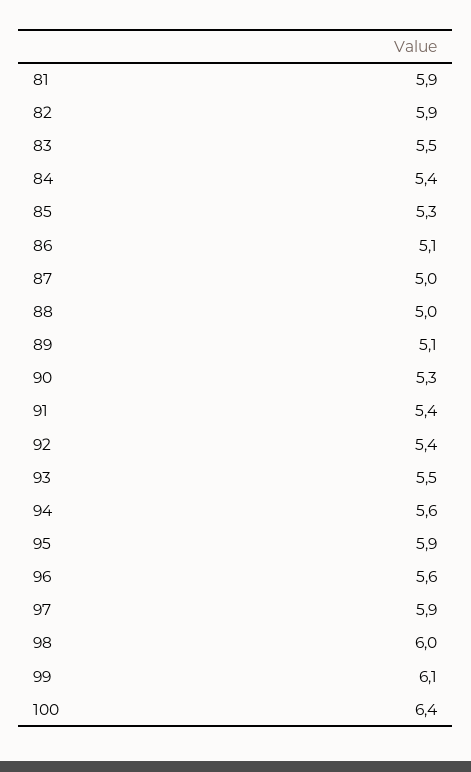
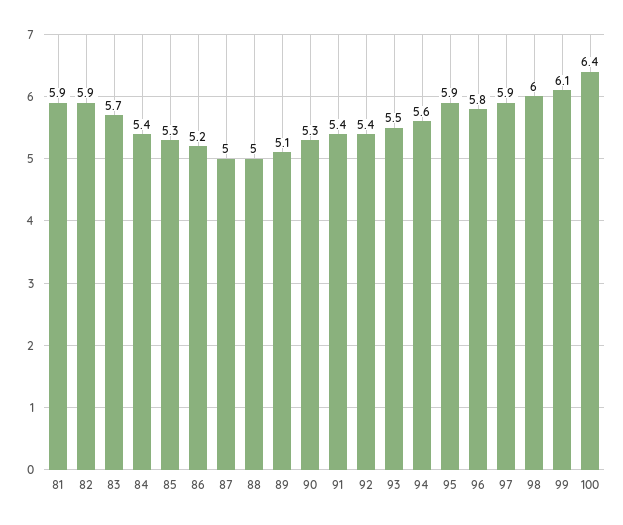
  {
    "81": 5.9,
    "82": 5.9,
-   "83": 5.5,
+   "83": 5.7,
    "84": 5.4,
    "85": 5.3,
-   "86": 5.1,
+   "86": 5.2,
    "87": 5,
    "88": 5,
    "89": 5.1,
    "90": 5.3,
    "91": 5.4,
    "92": 5.4,
    "93": 5.5,
    "94": 5.6,
    "95": 5.9,
-   "96": 5.6,
+   "96": 5.8,
    "97": 5.9,
    "98": 6,
    "99": 6.1,
    "100": 6.4
  }

